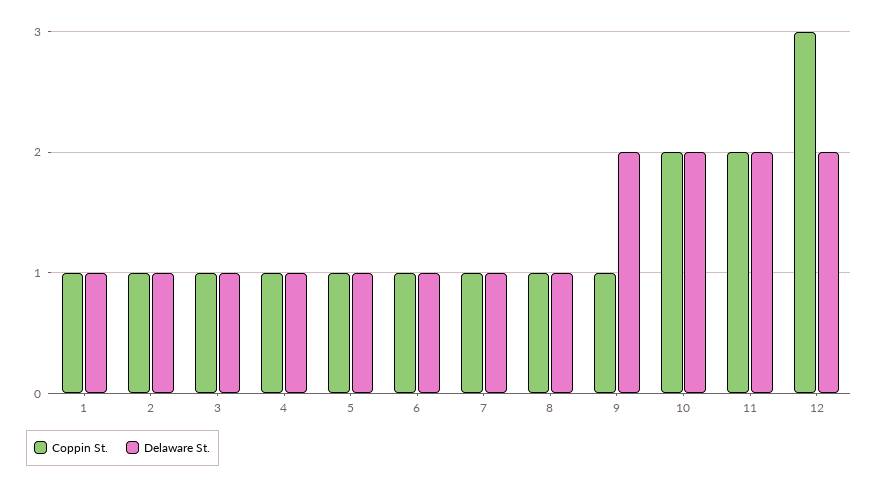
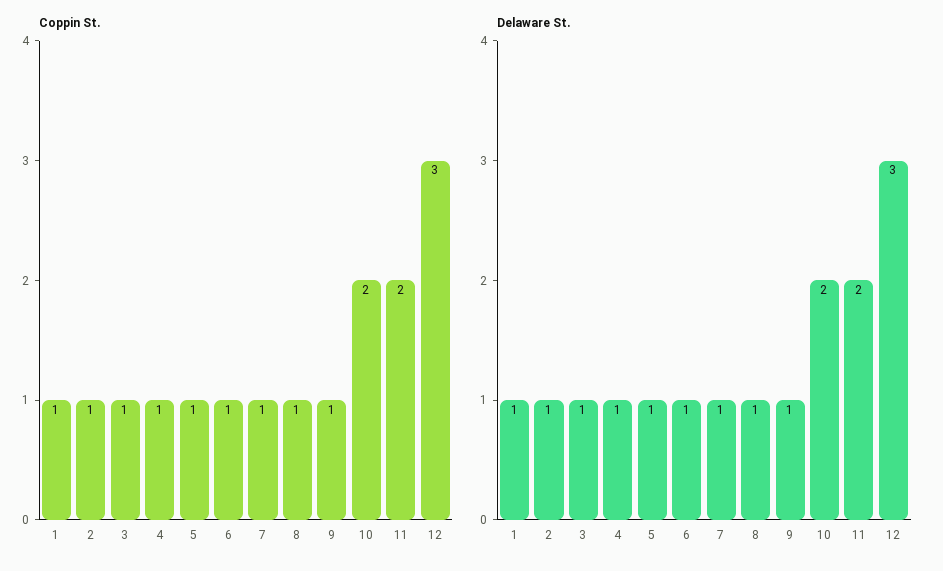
  {
    "Coppin St.": {
      "1": 1,
      "2": 1,
      "3": 1,
      "4": 1,
      "5": 1,
      "6": 1,
      "7": 1,
      "8": 1,
      "9": 1,
      "10": 2,
      "11": 2,
      "12": 3
    },
    "Delaware St.": {
      "1": 1,
      "2": 1,
      "3": 1,
      "4": 1,
      "5": 1,
      "6": 1,
      "7": 1,
      "8": 1,
-     "9": 2,
+     "9": 1,
      "10": 2,
      "11": 2,
-     "12": 2
+     "12": 3
    }
  }

